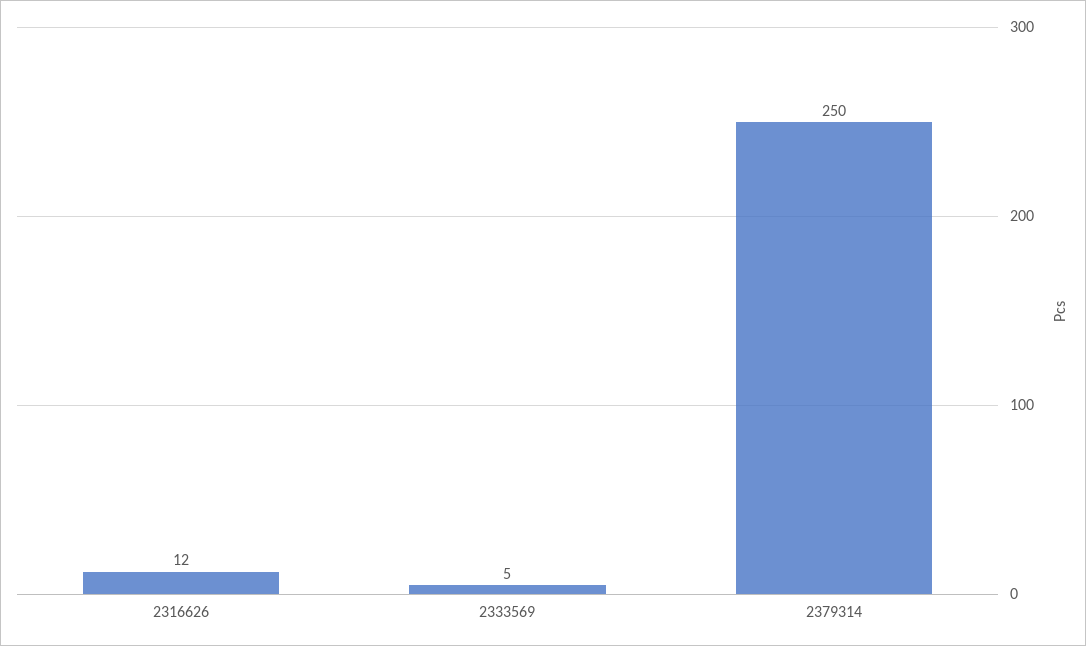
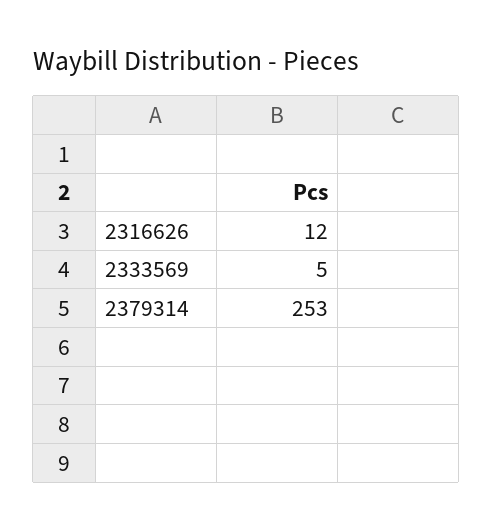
  {
    "2316626": 12,
    "2333569": 5,
-   "2379314": 250
+   "2379314": 253
  }

